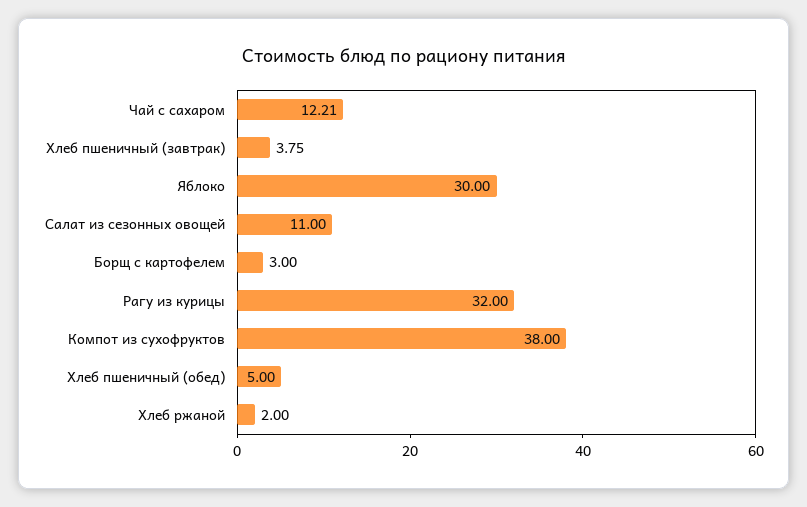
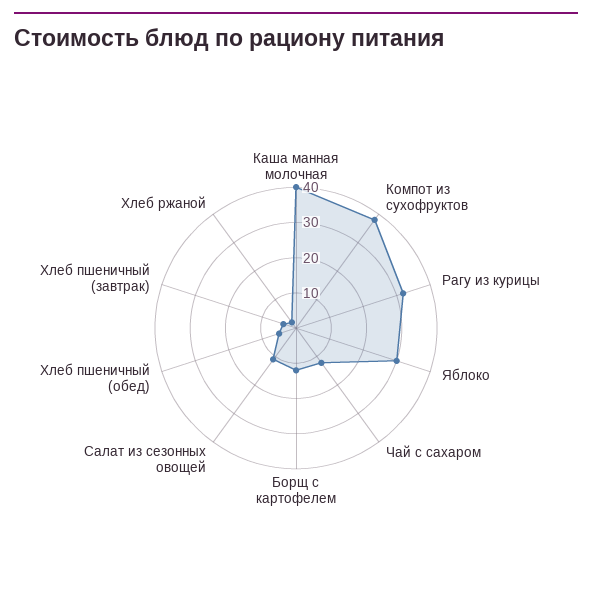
  {
    "Чай с сахаром": 12.21,
    "Хлеб пшеничный (завтрак)": 3.75,
    "Яблоко": 30,
    "Салат из сезонных овощей": 11,
-   "Борщ с картофелем": 3,
+   "Борщ с картофелем": 12.5,
    "Рагу из курицы": 32,
    "Компот из сухофруктов": 38,
    "Хлеб пшеничный (обед)": 5,
-   "Хлеб ржаной": 2
+   "Хлеб ржаной": 2,
+   "Каша манная молочная": 40
  }

